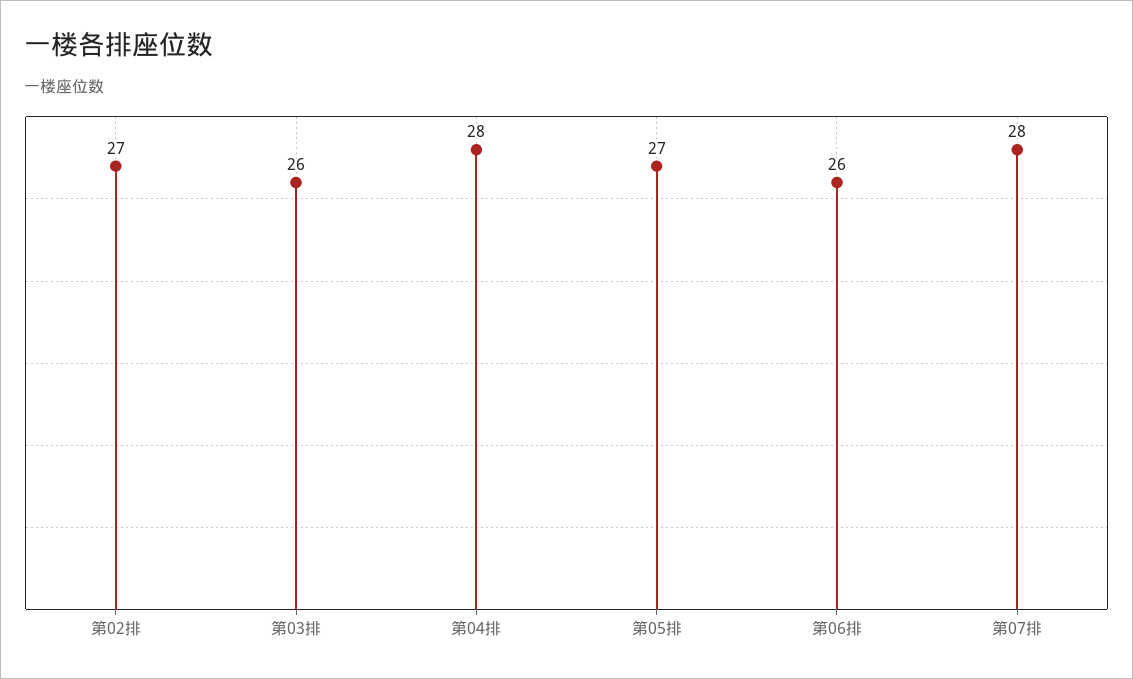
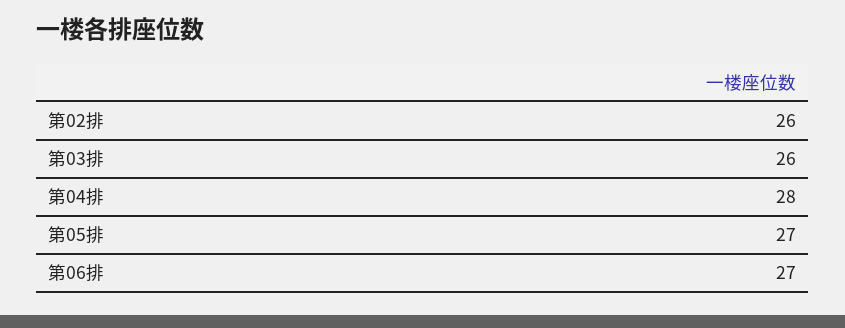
  {
-   "第02排": 27,
+   "第02排": 26,
    "第03排": 26,
    "第04排": 28,
    "第05排": 27,
-   "第06排": 26,
+   "第06排": 27
-   "第07排": 28
  }

